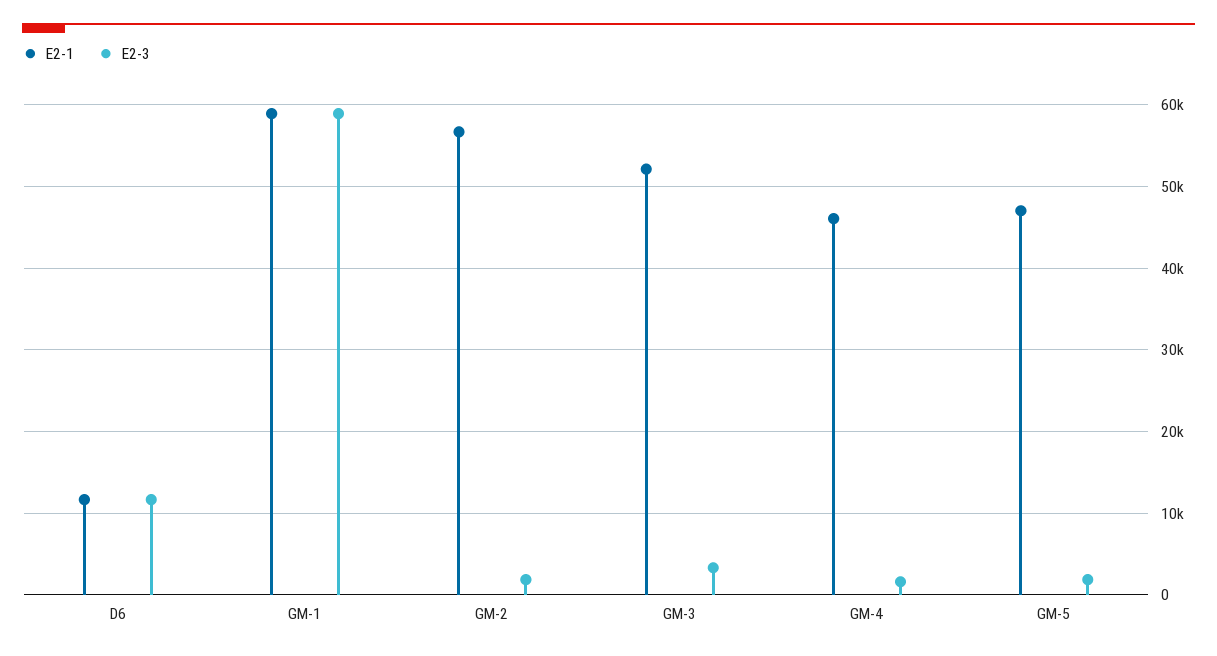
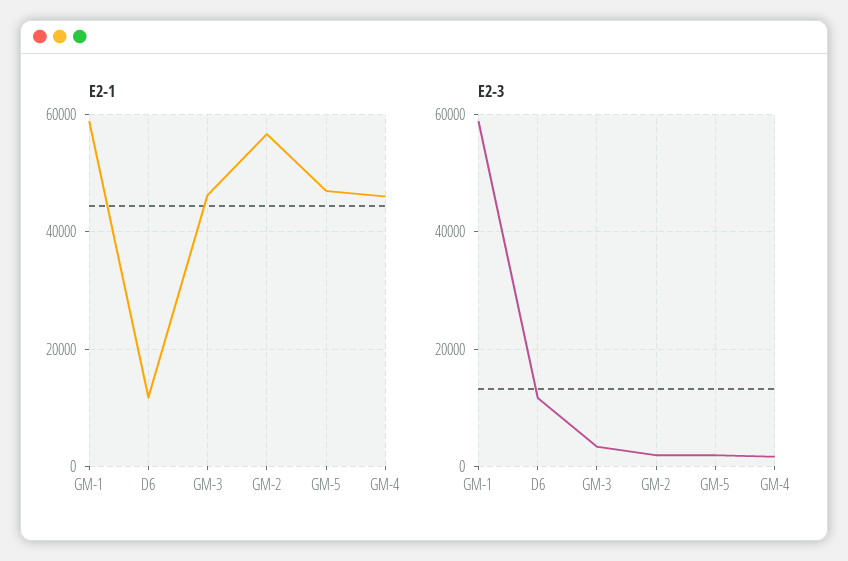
  {
    "E2-1": {
      "D6": 12000,
      "GM-1": 59000,
      "GM-2": 57000,
-     "GM-3": 52000,
+     "GM-3": 46000,
      "GM-4": 46000,
      "GM-5": 47000
    },
    "E2-3": {
      "D6": 12000,
      "GM-1": 59000,
      "GM-2": 2000,
      "GM-3": 3000,
      "GM-4": 2000,
      "GM-5": 2000
    }
  }

